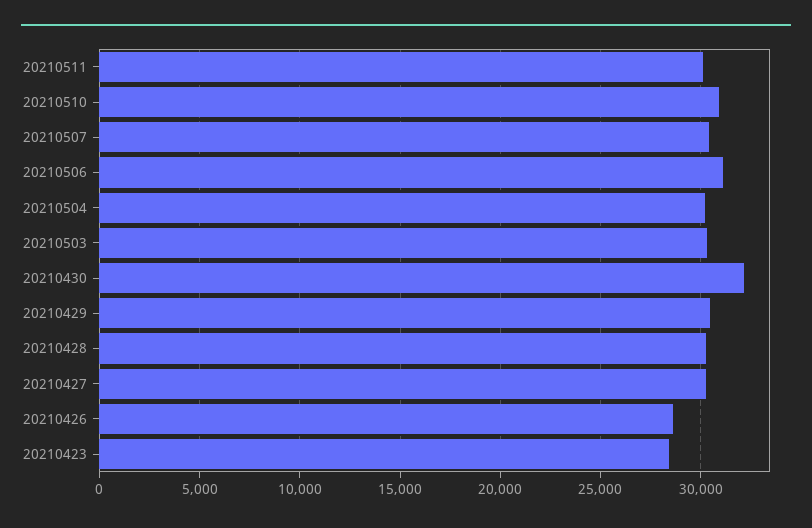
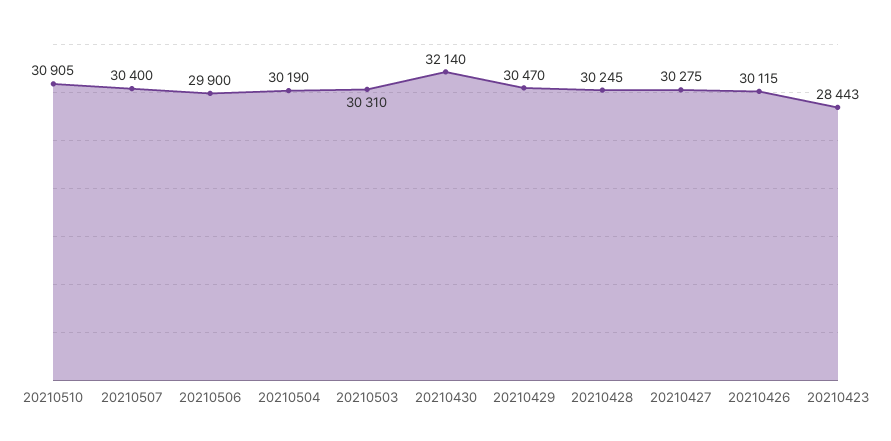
  {
-   "20210511": 30000,
    "20210510": 30905,
    "20210507": 30400,
-   "20210506": 31000,
+   "20210506": 29900,
    "20210504": 30190,
    "20210503": 30310,
    "20210430": 32140,
    "20210429": 30470,
    "20210428": 30245,
    "20210427": 30275,
-   "20210426": 28500,
+   "20210426": 30115,
    "20210423": 28443
  }

